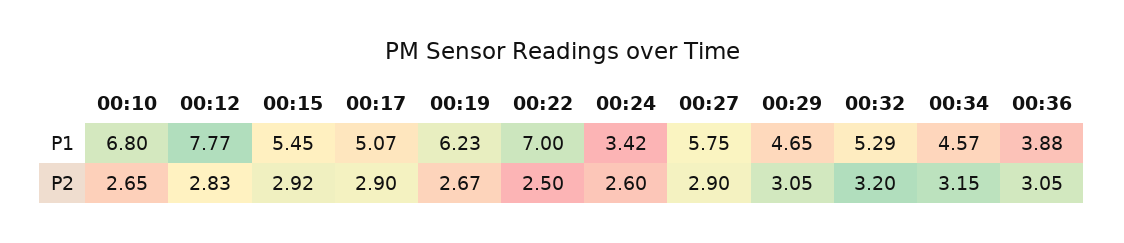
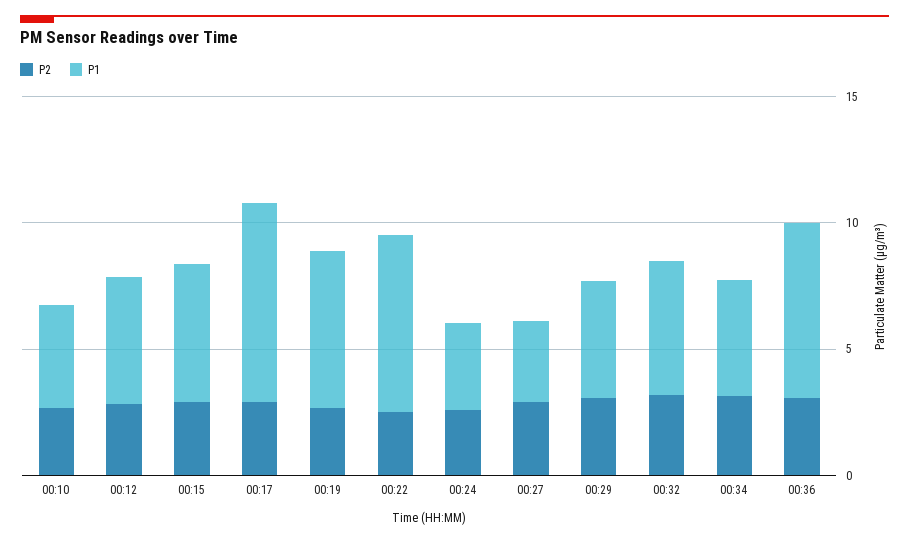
  {
    "P1": {
-     "00:10": 6.8,
+     "00:10": 4,
-     "00:12": 7.77,
+     "00:12": 5,
      "00:15": 5.45,
-     "00:17": 5.07,
+     "00:17": 8,
      "00:19": 6.23,
      "00:22": 7,
      "00:24": 3.42,
-     "00:27": 5.75,
+     "00:27": 3,
      "00:29": 4.65,
      "00:32": 5.29,
      "00:34": 4.57,
-     "00:36": 3.88
+     "00:36": 7
    },
    "P2": {
      "00:10": 2.65,
      "00:12": 2.83,
      "00:15": 2.92,
      "00:17": 2.9,
      "00:19": 2.67,
      "00:22": 2.5,
      "00:24": 2.6,
      "00:27": 2.9,
      "00:29": 3.05,
      "00:32": 3.2,
      "00:34": 3.15,
      "00:36": 3.05
    }
  }

